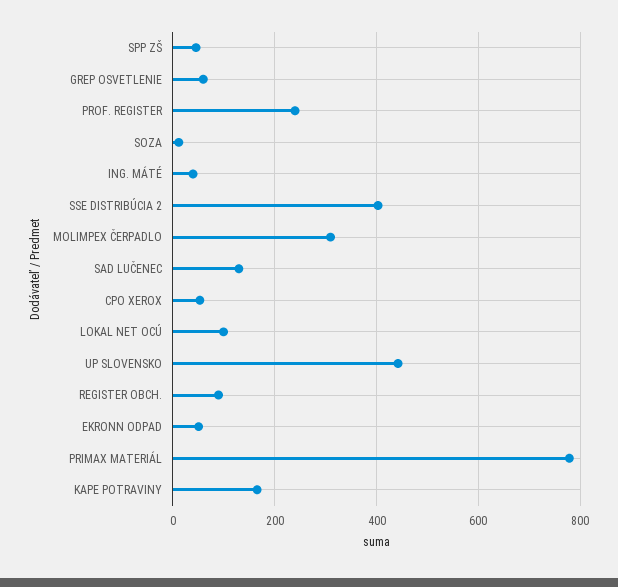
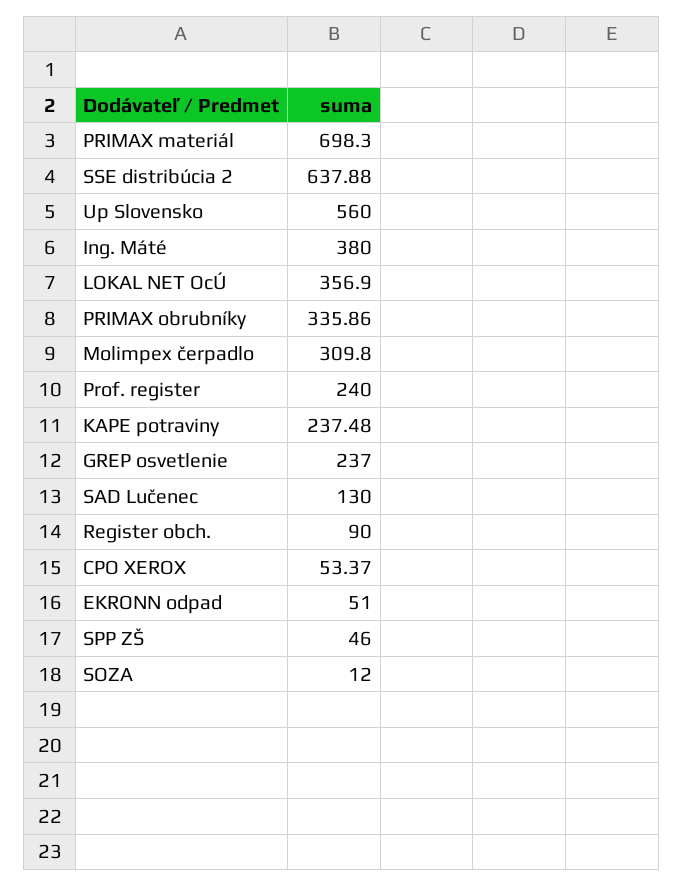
  {
    "SPP ZŠ": 46,
-   "GREP OSVETLENIE": 60,
+   "GREP OSVETLENIE": 237,
    "PROF. REGISTER": 240,
    "SOZA": 12,
-   "ING. MÁTÉ": 40,
+   "ING. MÁTÉ": 380,
-   "SSE DISTRIBÚCIA 2": 400,
+   "SSE DISTRIBÚCIA 2": 637.88,
    "MOLIMPEX ČERPADLO": 309.8,
    "SAD LUČENEC": 130,
    "CPO XEROX": 53.37,
-   "LOKAL NET OCÚ": 100,
+   "LOKAL NET OCÚ": 356.9,
-   "UP SLOVENSKO": 440,
+   "UP SLOVENSKO": 560,
    "REGISTER OBCH.": 90,
    "EKRONN ODPAD": 51,
-   "PRIMAX MATERIÁL": 780,
+   "PRIMAX MATERIÁL": 698.3,
-   "KAPE POTRAVINY": 160
+   "KAPE POTRAVINY": 237.48,
+   "PRIMAX obrubníky": 335.86
  }

